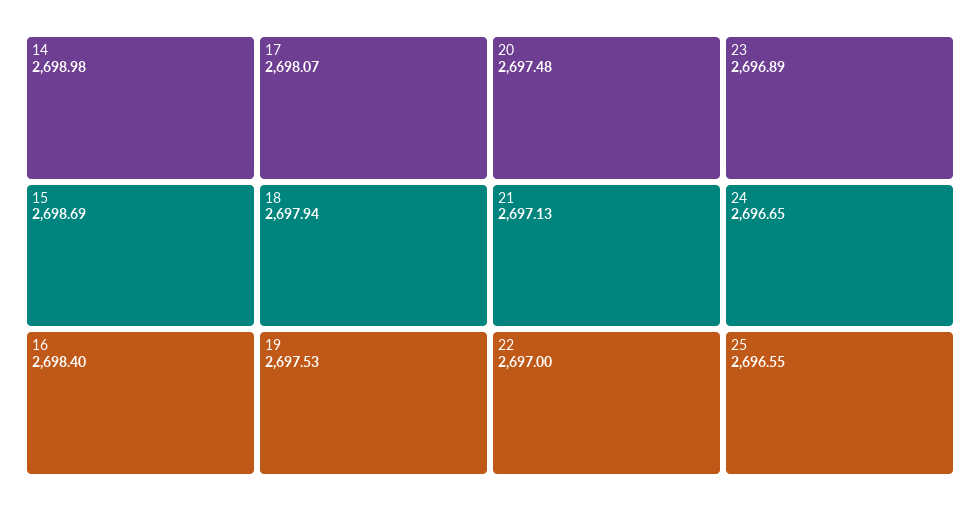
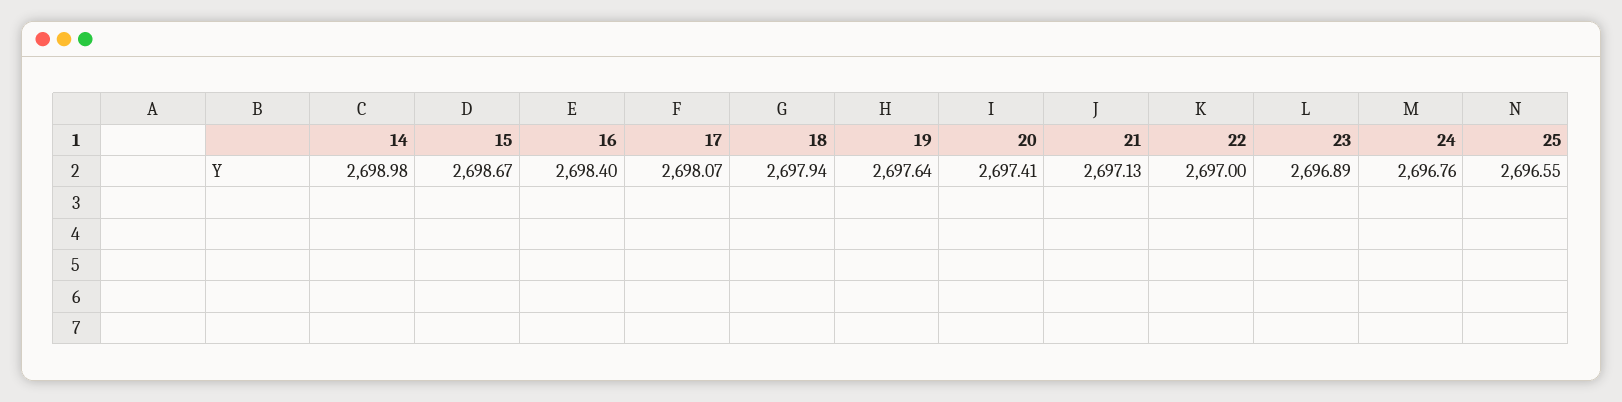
  {
    "14": 2698.98,
-   "15": 2698.69,
+   "15": 2698.67,
    "16": 2698.4,
    "17": 2698.07,
    "18": 2697.94,
-   "19": 2697.53,
+   "19": 2697.64,
-   "20": 2697.48,
+   "20": 2697.41,
    "21": 2697.13,
    "22": 2697,
    "23": 2696.89,
-   "24": 2696.65,
+   "24": 2696.76,
    "25": 2696.55
  }

